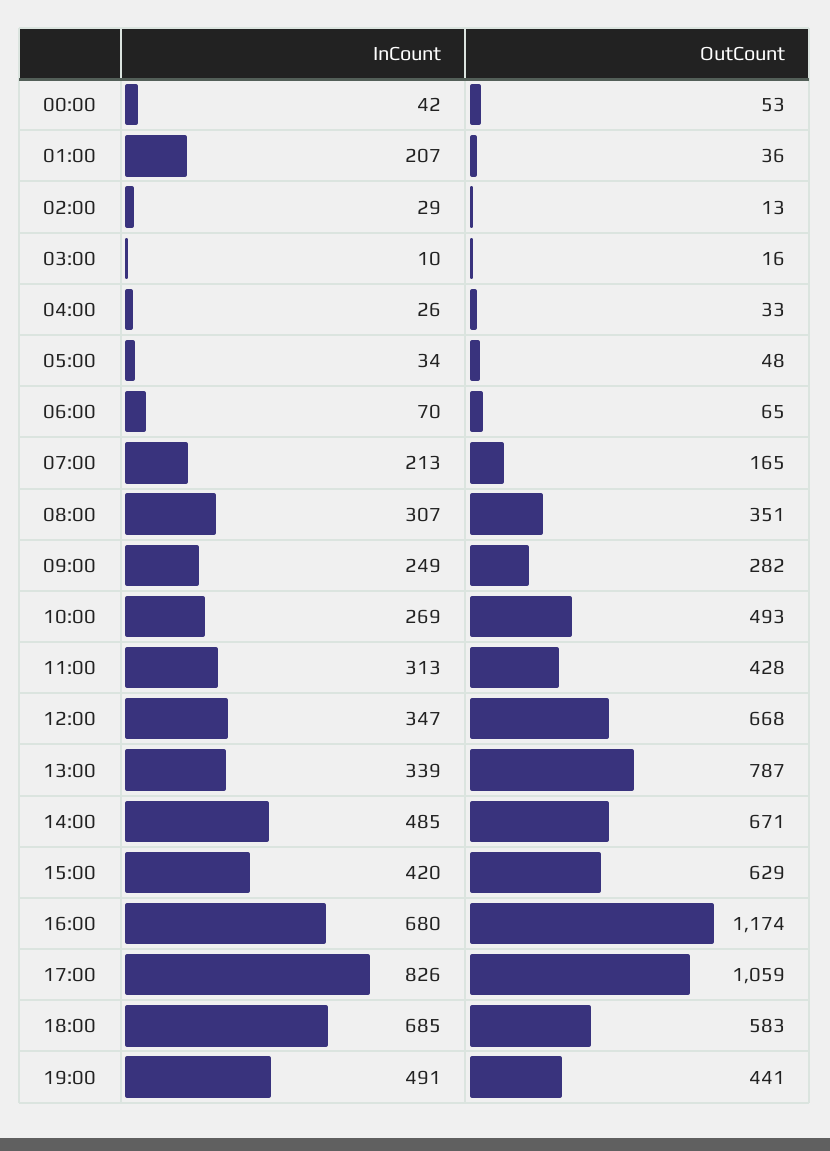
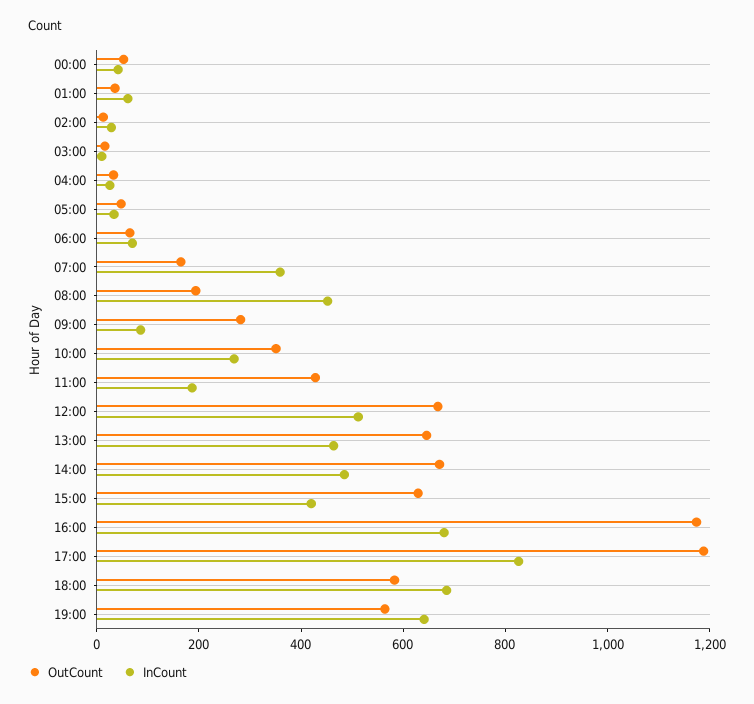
  {
    "InCount": {
      "00:00": 42,
-     "01:00": 207,
+     "01:00": 50,
      "02:00": 29,
      "03:00": 10,
      "04:00": 26,
      "05:00": 34,
      "06:00": 70,
-     "07:00": 213,
+     "07:00": 350,
-     "08:00": 307,
+     "08:00": 450,
-     "09:00": 249,
+     "09:00": 100,
      "10:00": 269,
-     "11:00": 313,
+     "11:00": 200,
-     "12:00": 347,
+     "12:00": 500,
-     "13:00": 339,
+     "13:00": 450,
      "14:00": 485,
      "15:00": 420,
      "16:00": 680,
      "17:00": 826,
      "18:00": 685,
-     "19:00": 491
+     "19:00": 650
    },
    "OutCount": {
      "00:00": 53,
      "01:00": 36,
      "02:00": 13,
      "03:00": 16,
      "04:00": 33,
      "05:00": 48,
      "06:00": 65,
      "07:00": 165,
-     "08:00": 351,
+     "08:00": 200,
      "09:00": 282,
-     "10:00": 493,
+     "10:00": 350,
      "11:00": 428,
      "12:00": 668,
-     "13:00": 787,
+     "13:00": 650,
      "14:00": 671,
      "15:00": 629,
      "16:00": 1174,
-     "17:00": 1059,
+     "17:00": 1200,
      "18:00": 583,
-     "19:00": 441
+     "19:00": 550
    }
  }

